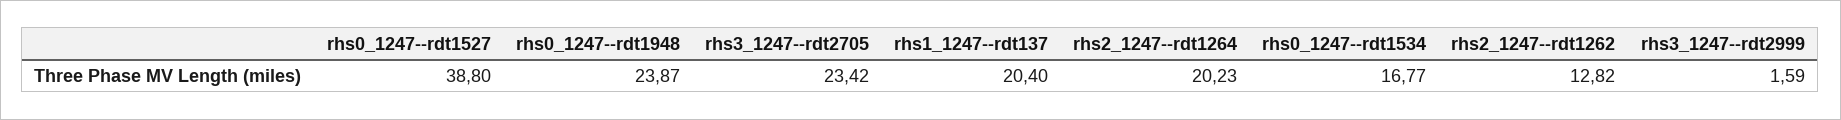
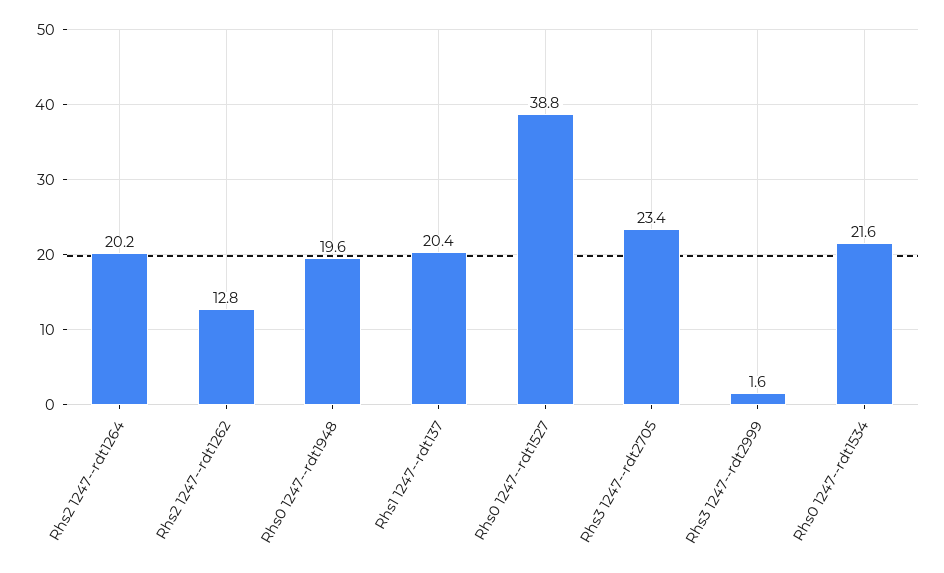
  {
    "rhs0_1247--rdt1527": 38.8,
-   "rhs0_1247--rdt1948": 23.87,
+   "rhs0_1247--rdt1948": 19.6,
    "rhs3_1247--rdt2705": 23.42,
    "rhs1_1247--rdt137": 20.4,
    "rhs2_1247--rdt1264": 20.23,
-   "rhs0_1247--rdt1534": 16.77,
+   "rhs0_1247--rdt1534": 21.6,
    "rhs2_1247--rdt1262": 12.82,
    "rhs3_1247--rdt2999": 1.59
  }

